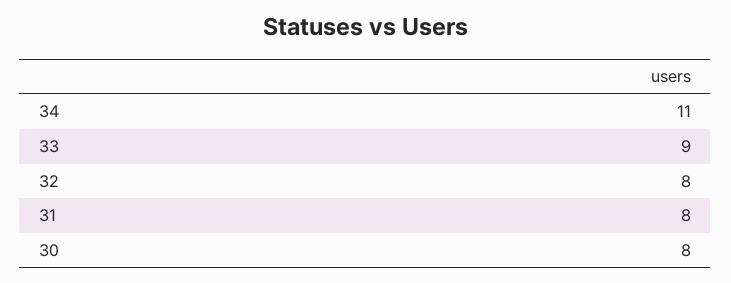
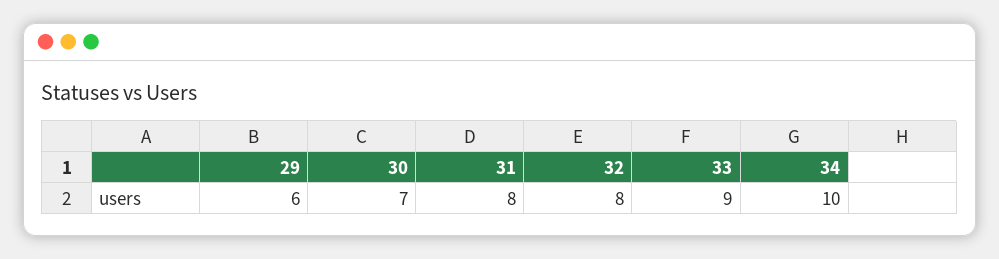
  {
-   "34": 11,
+   "34": 10,
    "33": 9,
    "32": 8,
    "31": 8,
-   "30": 8
+   "30": 7,
+   "29": 6
  }

